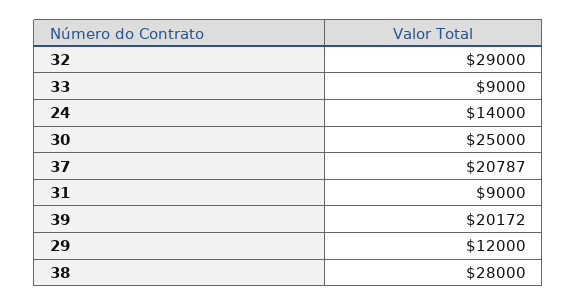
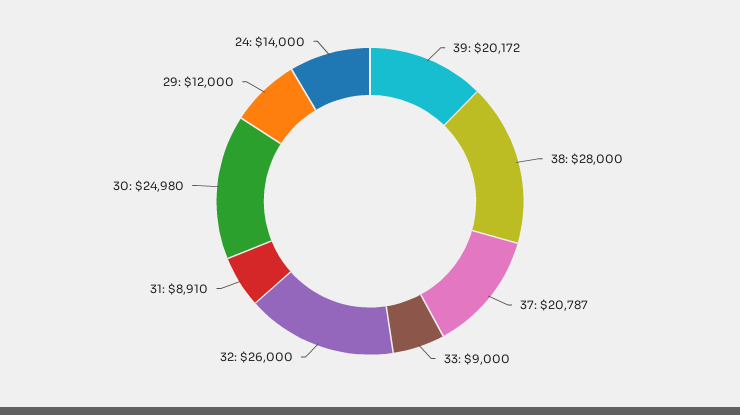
  {
-   "32": 29000,
+   "32": 26000,
    "33": 9000,
    "24": 14000,
-   "30": 25000,
+   "30": 24980,
    "37": 20787,
-   "31": 9000,
+   "31": 8910,
    "39": 20172,
    "29": 12000,
    "38": 28000
  }

